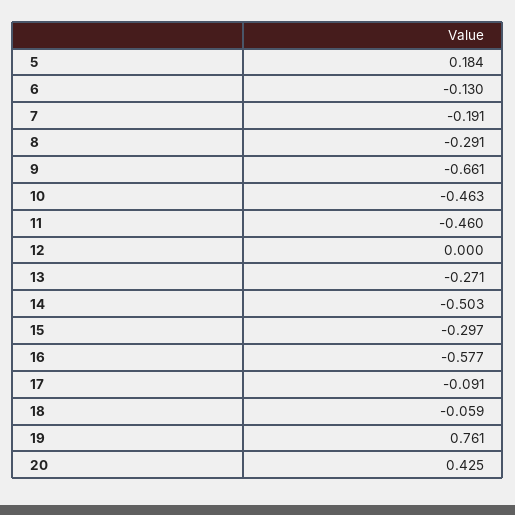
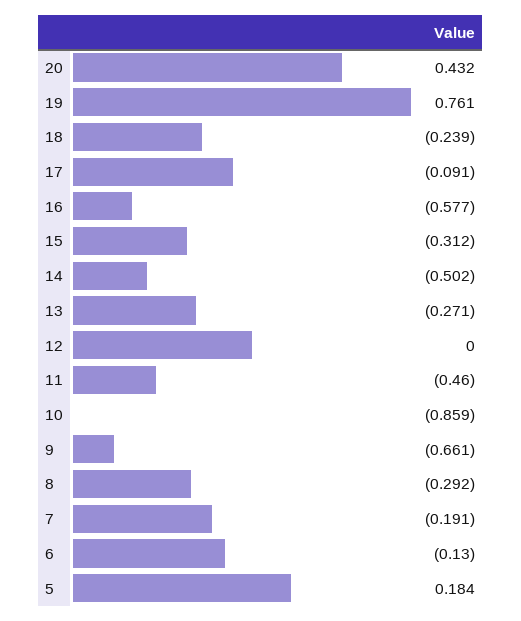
  {
    "5": 0.184,
    "6": -0.13,
    "7": -0.191,
-   "8": -0.291,
+   "8": -0.292,
    "9": -0.661,
-   "10": -0.463,
+   "10": -0.859,
    "11": -0.46,
    "12": 0,
    "13": -0.271,
-   "14": -0.503,
+   "14": -0.502,
-   "15": -0.297,
+   "15": -0.312,
    "16": -0.577,
    "17": -0.091,
-   "18": -0.059,
+   "18": -0.239,
    "19": 0.761,
-   "20": 0.425
+   "20": 0.432
  }

